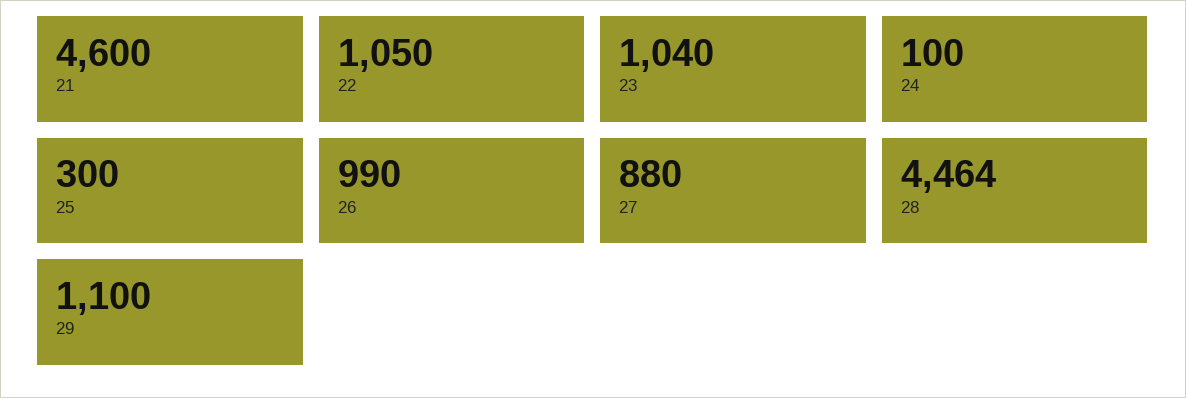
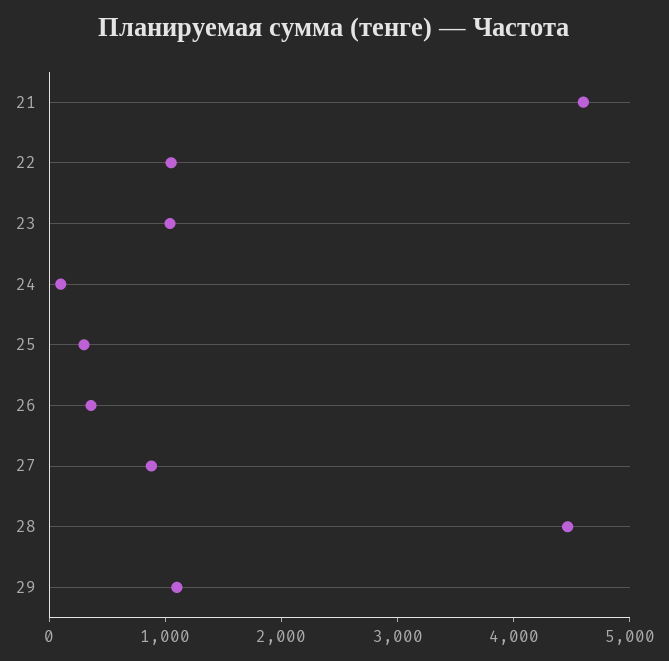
  {
    "21": 4600,
    "22": 1050,
    "23": 1040,
    "24": 100,
    "25": 300,
-   "26": 990,
+   "26": 400,
    "27": 880,
    "28": 4464,
    "29": 1100
  }

